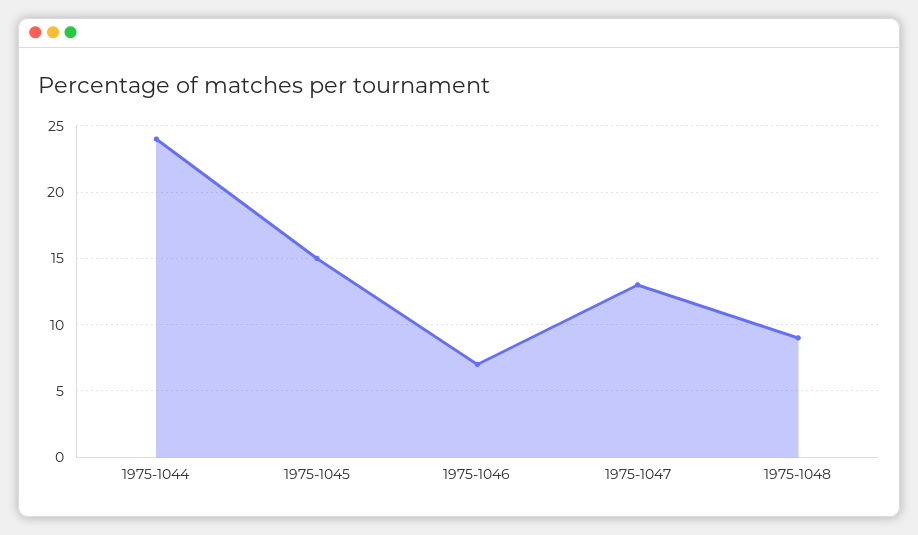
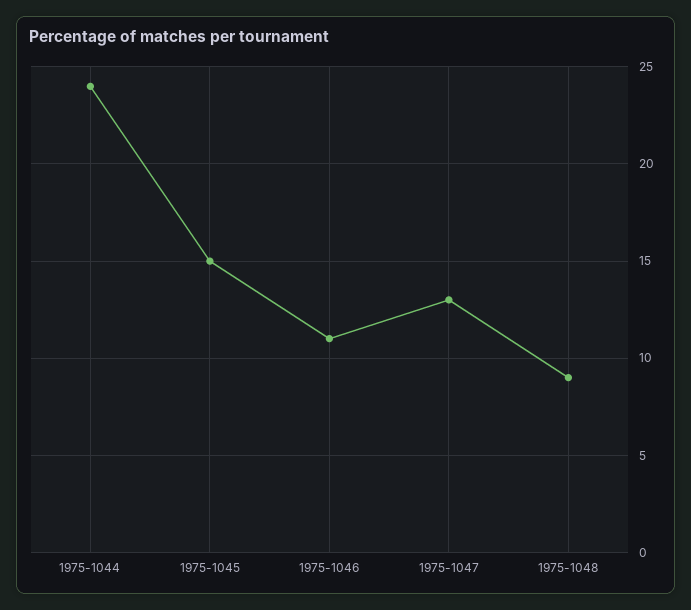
  {
    "1975-1044": 24,
    "1975-1045": 15,
-   "1975-1046": 7,
+   "1975-1046": 11,
    "1975-1047": 13,
    "1975-1048": 9
  }

